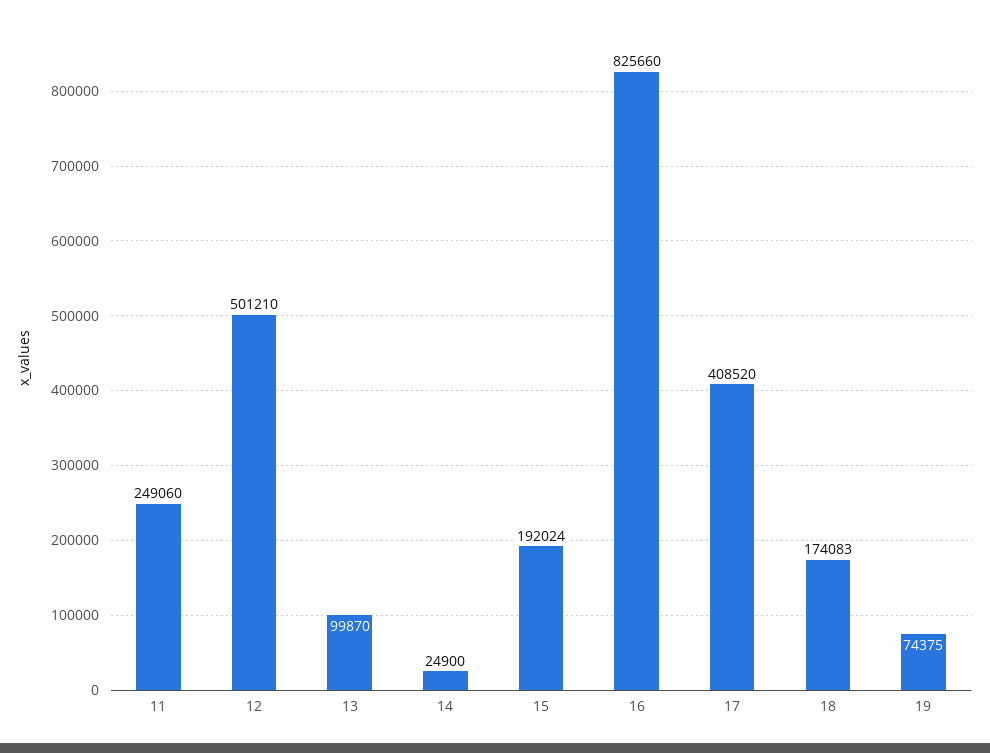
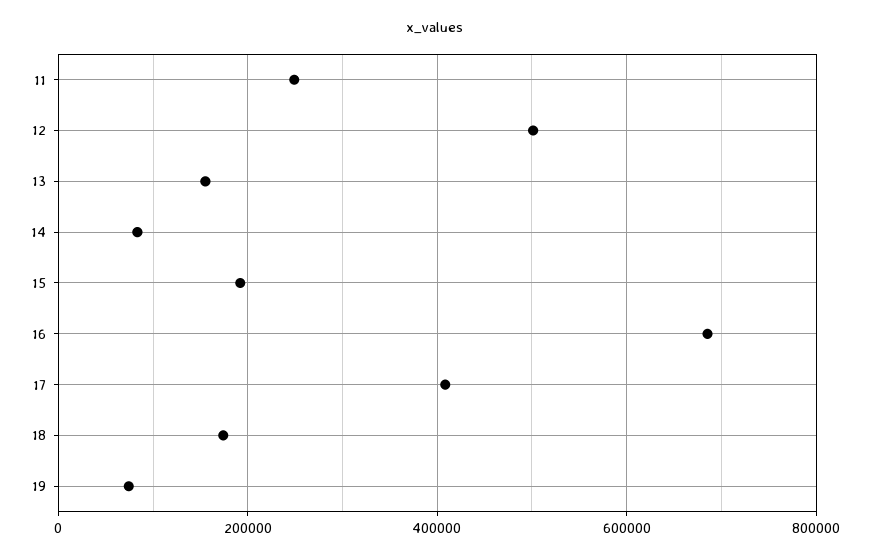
  {
    "11": 249060,
    "12": 501210,
-   "13": 99870,
+   "13": 160000,
-   "14": 24900,
+   "14": 80000,
    "15": 192024,
-   "16": 825660,
+   "16": 680000,
    "17": 408520,
    "18": 174083,
    "19": 74375
  }

